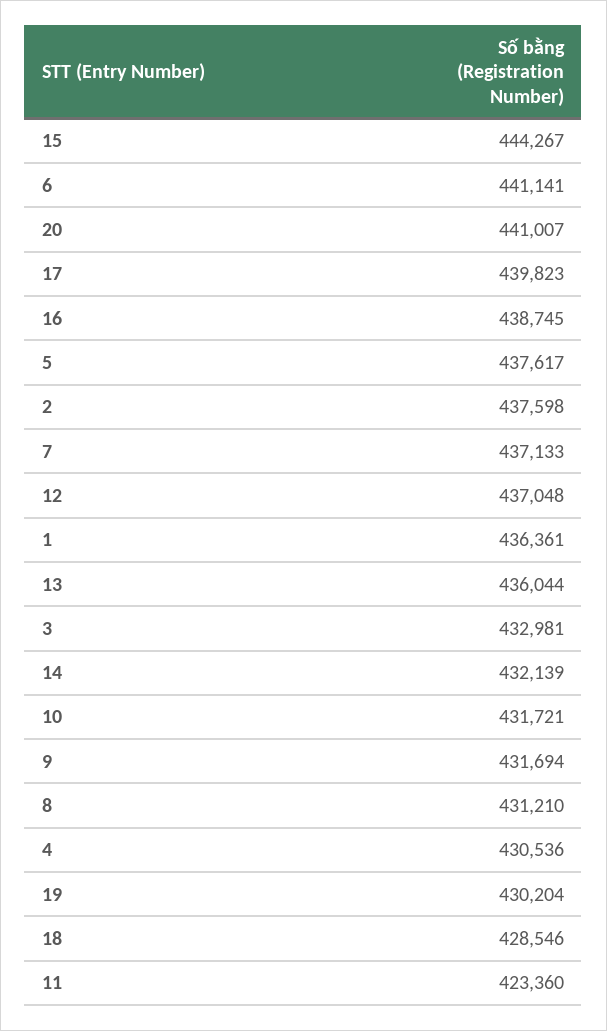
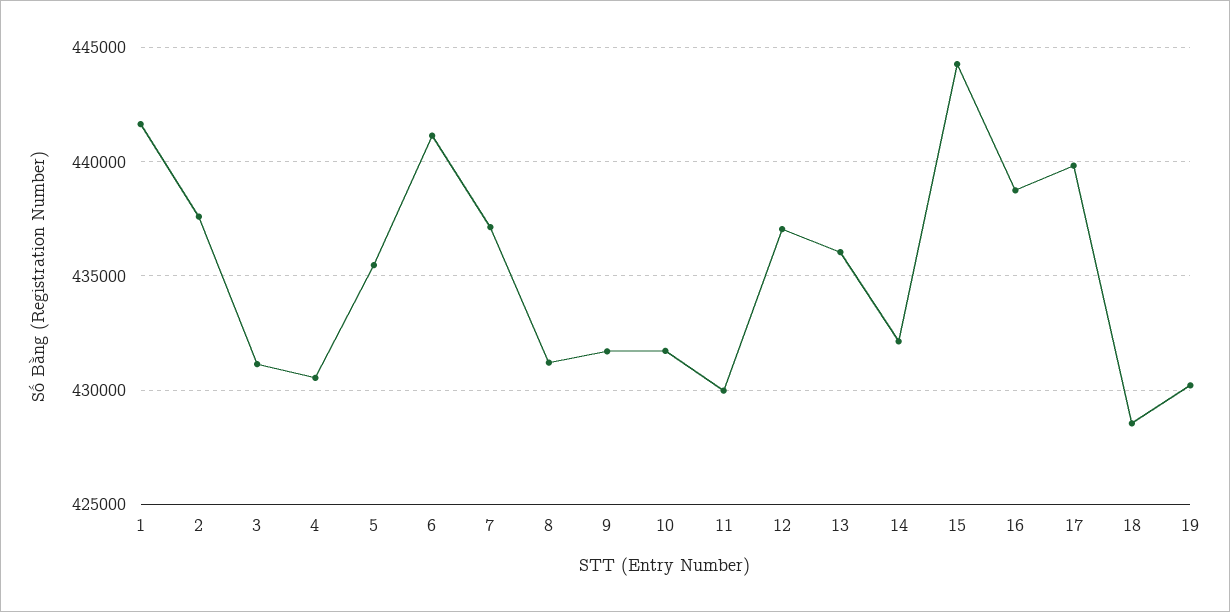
  {
    "15": 444267,
    "6": 441141,
-   "20": 441007,
    "17": 439823,
    "16": 438745,
-   "5": 437617,
+   "5": 435500,
    "2": 437598,
    "7": 437133,
    "12": 437048,
-   "1": 436361,
+   "1": 441500,
    "13": 436044,
-   "3": 432981,
+   "3": 431000,
    "14": 432139,
    "10": 431721,
    "9": 431694,
    "8": 431210,
    "4": 430536,
    "19": 430204,
    "18": 428546,
-   "11": 423360
+   "11": 430000
  }

